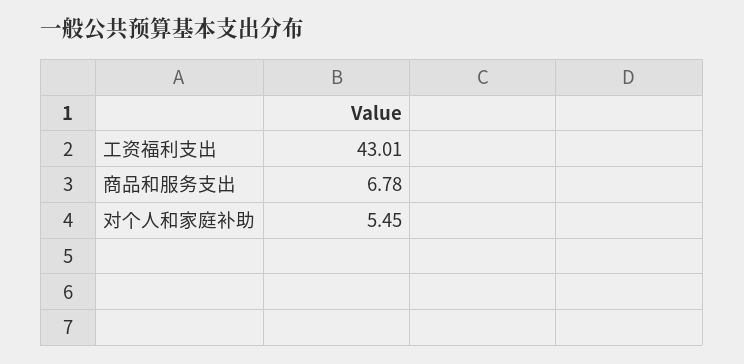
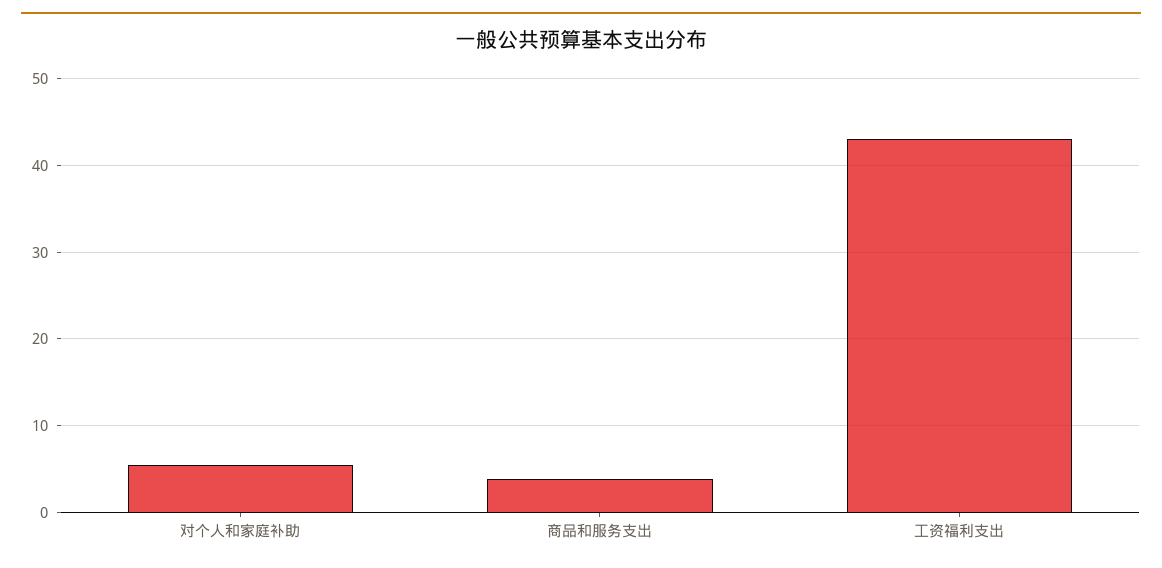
  {
    "工资福利支出": 43.01,
-   "商品和服务支出": 6.78,
+   "商品和服务支出": 4,
    "对个人和家庭补助": 5.45
  }

